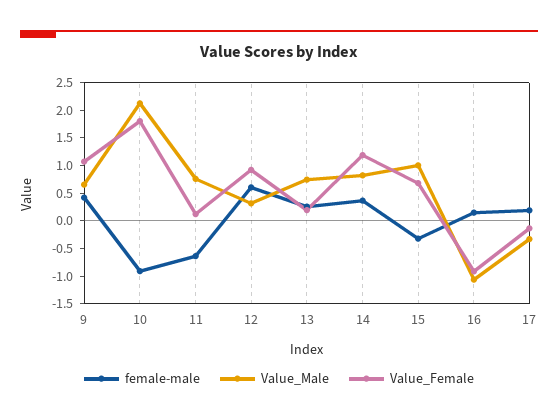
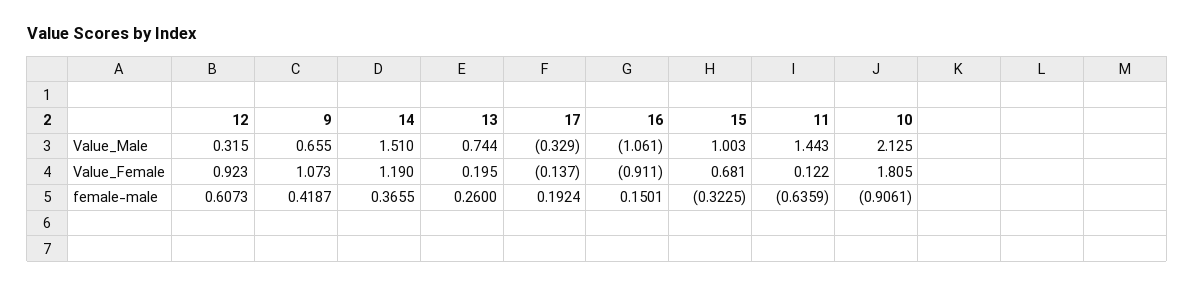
  {
    "female-male": {
      "9": 0.4187,
      "10": -0.9061,
      "11": -0.6359,
      "12": 0.6073,
      "13": 0.26,
      "14": 0.3655,
      "15": -0.3225,
      "16": 0.1501,
      "17": 0.1924
    },
    "Value_Male": {
      "9": 0.655,
      "10": 2.125,
-     "11": 0.75,
+     "11": 1.443,
      "12": 0.315,
      "13": 0.744,
-     "14": 0.75,
+     "14": 1.51,
      "15": 1.003,
      "16": -1.061,
      "17": -0.329
    },
    "Value_Female": {
      "9": 1.073,
      "10": 1.805,
      "11": 0.122,
      "12": 0.923,
      "13": 0.195,
      "14": 1.19,
      "15": 0.681,
      "16": -0.911,
      "17": -0.137
    }
  }

